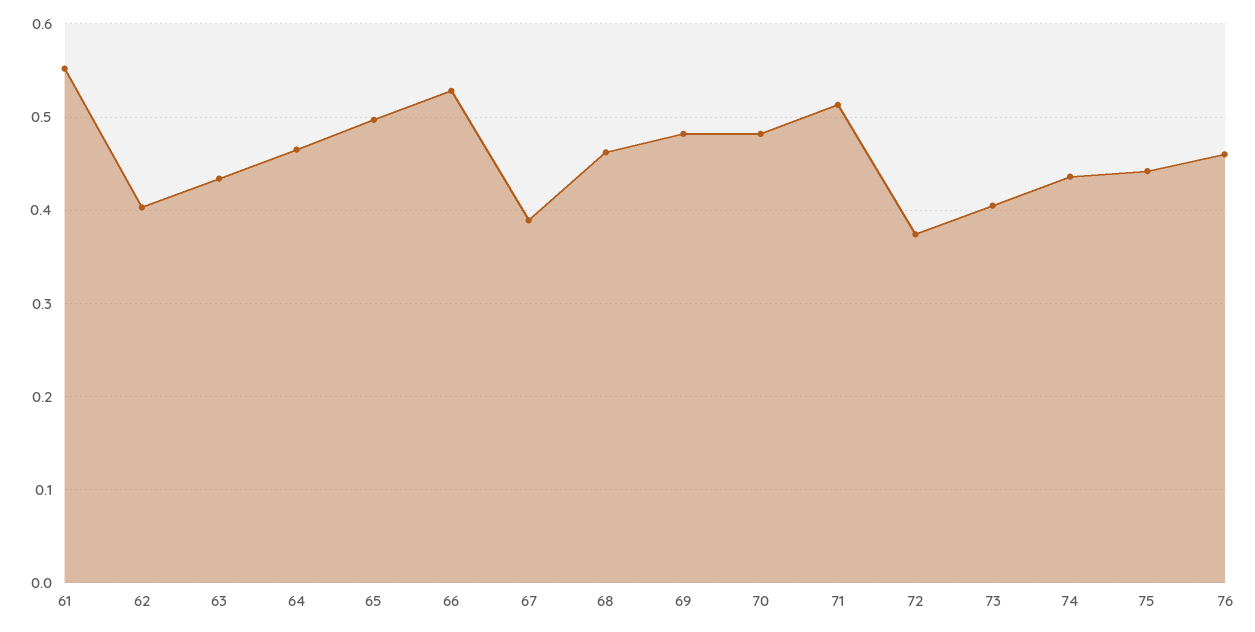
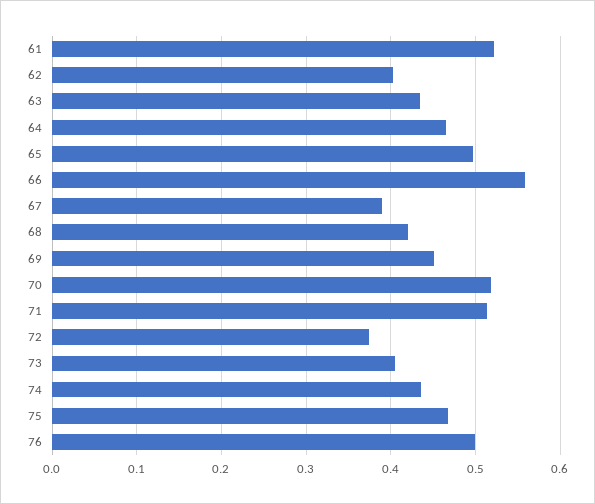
  {
-   "61": 0.55,
+   "61": 0.52,
    "62": 0.4,
    "63": 0.43,
    "64": 0.47,
    "65": 0.5,
-   "66": 0.53,
+   "66": 0.56,
    "67": 0.39,
-   "68": 0.46,
+   "68": 0.42,
-   "69": 0.48,
+   "69": 0.45,
-   "70": 0.48,
+   "70": 0.52,
    "71": 0.51,
    "72": 0.37,
    "73": 0.41,
    "74": 0.44,
-   "75": 0.44,
+   "75": 0.47,
-   "76": 0.46
+   "76": 0.5
  }

